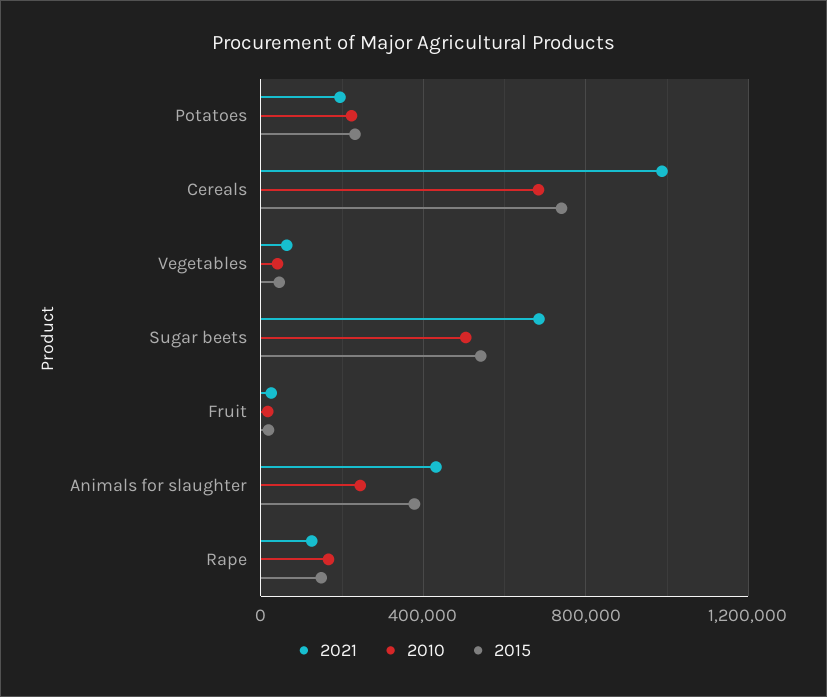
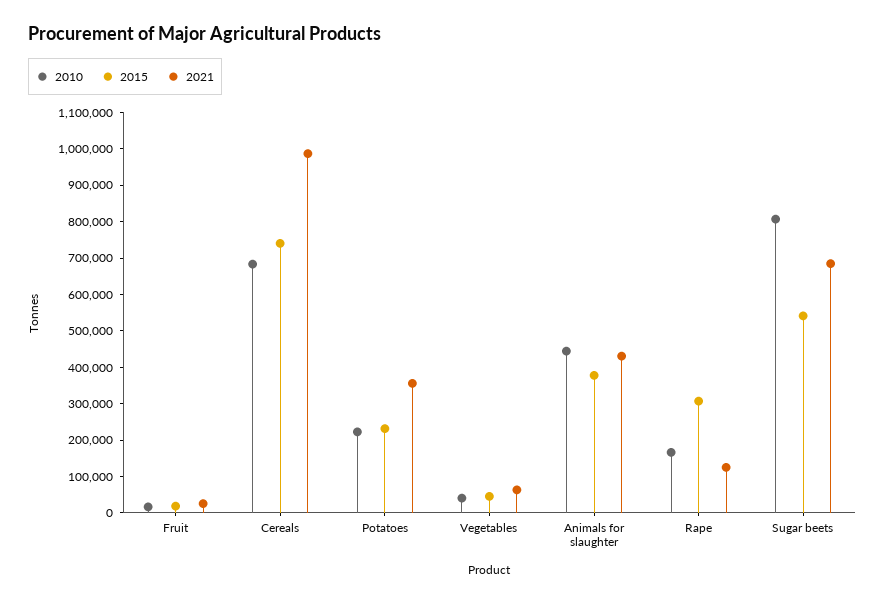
  {
    "2021": {
-     "Potatoes": 200000,
+     "Potatoes": 350000,
      "Cereals": 975000,
      "Vegetables": 75000,
      "Sugar beets": 675000,
      "Fruit": 25000,
      "Animals for slaughter": 425000,
      "Rape": 125000
    },
    "2010": {
      "Potatoes": 225000,
      "Cereals": 675000,
      "Vegetables": 50000,
-     "Sugar beets": 500000,
+     "Sugar beets": 800000,
      "Fruit": 25000,
-     "Animals for slaughter": 250000,
+     "Animals for slaughter": 450000,
      "Rape": 175000
    },
    "2015": {
      "Potatoes": 225000,
      "Cereals": 750000,
      "Vegetables": 50000,
      "Sugar beets": 550000,
      "Fruit": 25000,
      "Animals for slaughter": 375000,
-     "Rape": 150000
+     "Rape": 300000
    }
  }

